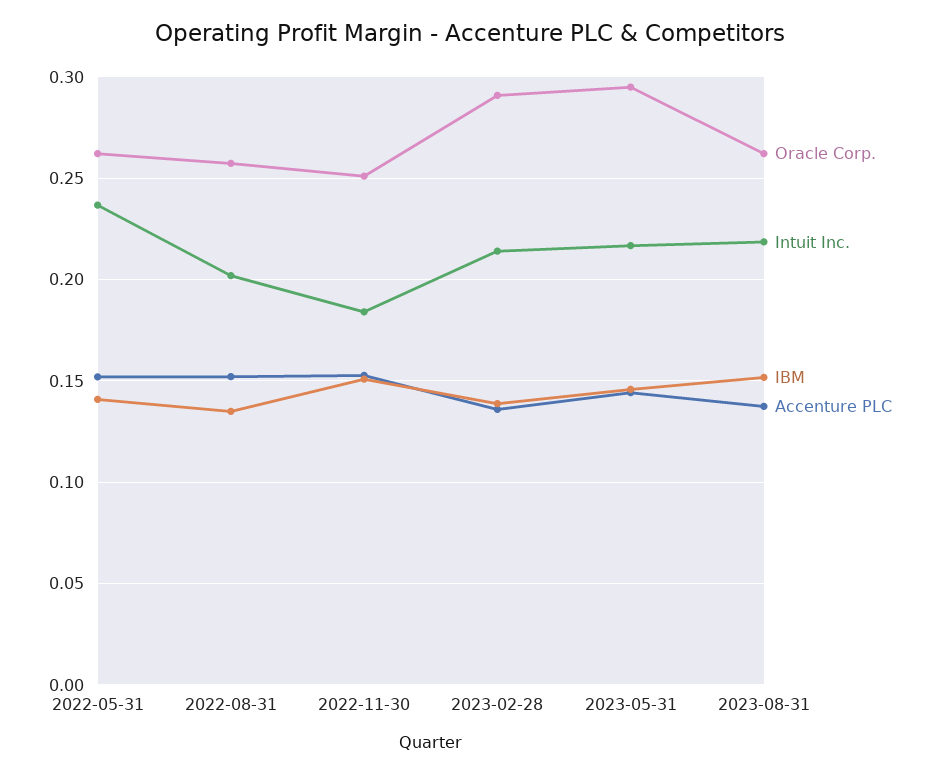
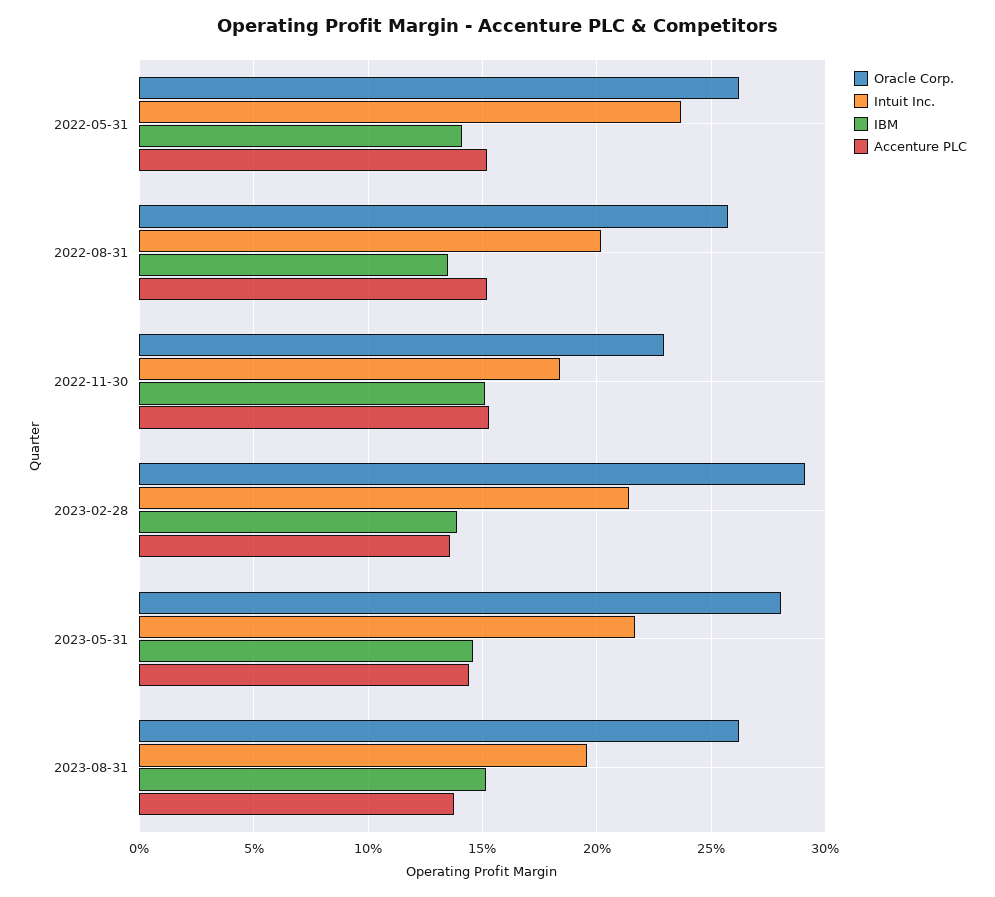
  {
    "Oracle Corp.": {
      "2022-05-31": 0.26,
      "2022-08-31": 0.255,
-     "2022-11-30": 0.25,
+     "2022-11-30": 0.23,
      "2023-02-28": 0.29,
-     "2023-05-31": 0.295,
+     "2023-05-31": 0.28,
      "2023-08-31": 0.26
    },
    "Intuit Inc.": {
      "2022-05-31": 0.235,
      "2022-08-31": 0.2,
      "2022-11-30": 0.185,
      "2023-02-28": 0.215,
      "2023-05-31": 0.215,
-     "2023-08-31": 0.22
+     "2023-08-31": 0.195
    },
    "IBM": {
      "2022-05-31": 0.14,
      "2022-08-31": 0.135,
      "2022-11-30": 0.15,
      "2023-02-28": 0.14,
      "2023-05-31": 0.145,
      "2023-08-31": 0.15
    },
    "Accenture PLC": {
      "2022-05-31": 0.15,
      "2022-08-31": 0.15,
      "2022-11-30": 0.155,
      "2023-02-28": 0.135,
      "2023-05-31": 0.145,
      "2023-08-31": 0.135
    }
  }

